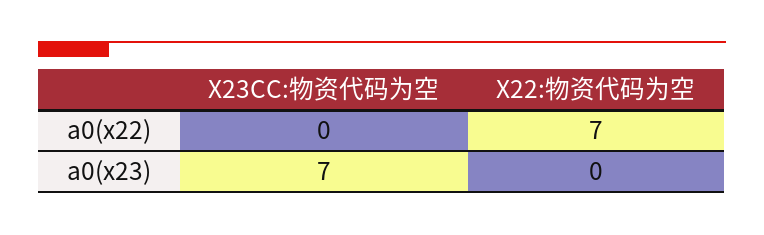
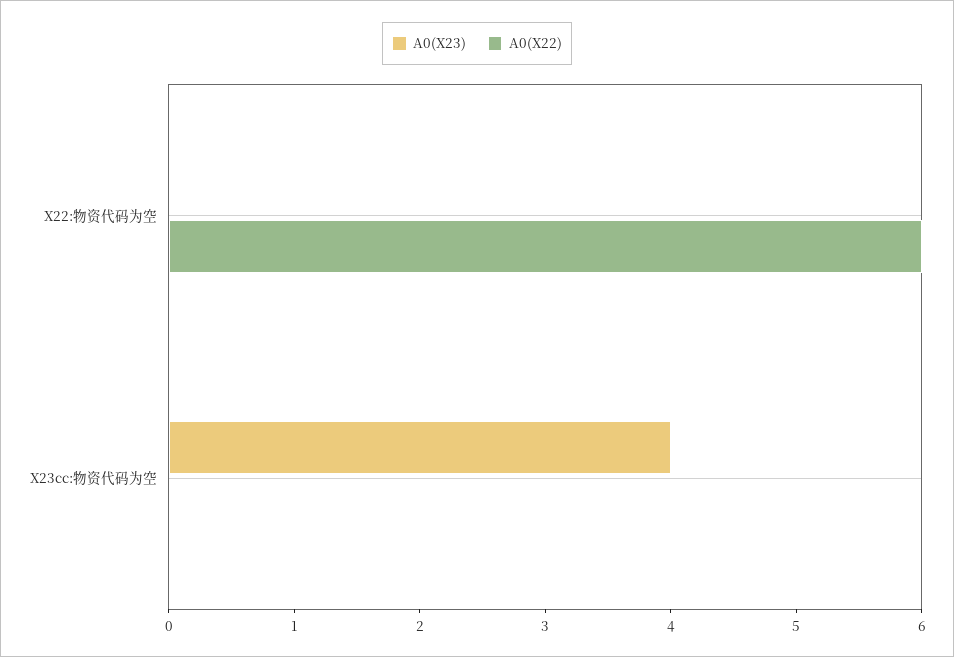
  {
    "a0(x22)": {
      "X23CC:物资代码为空": 0,
-     "X22:物资代码为空": 7
+     "X22:物资代码为空": 6
    },
    "a0(x23)": {
-     "X23CC:物资代码为空": 7,
+     "X23CC:物资代码为空": 4,
      "X22:物资代码为空": 0
    }
  }

